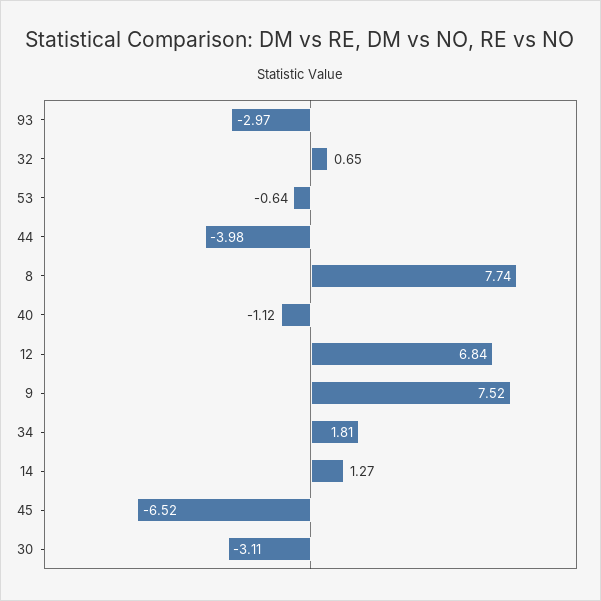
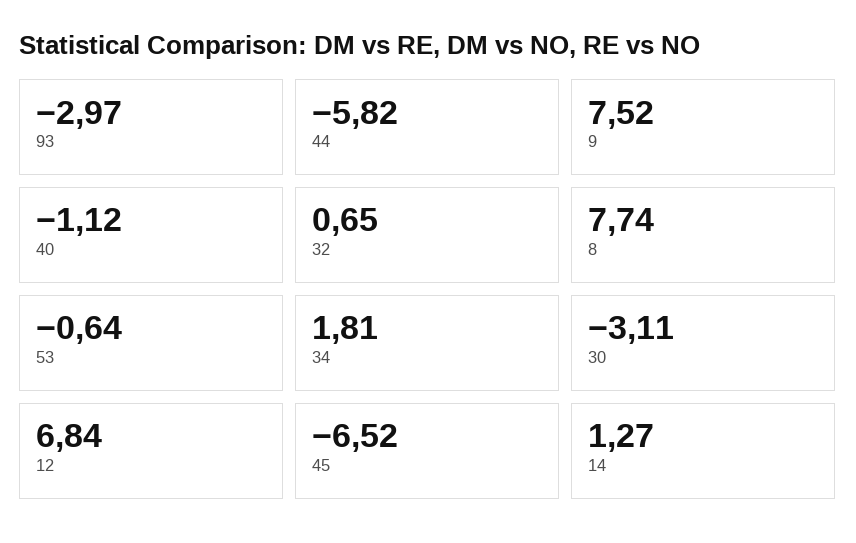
  {
    "93": -2.97,
    "32": 0.65,
    "53": -0.64,
-   "44": -3.98,
+   "44": -5.82,
    "8": 7.74,
    "40": -1.12,
    "12": 6.84,
    "9": 7.52,
    "34": 1.81,
    "14": 1.27,
    "45": -6.52,
    "30": -3.11
  }

